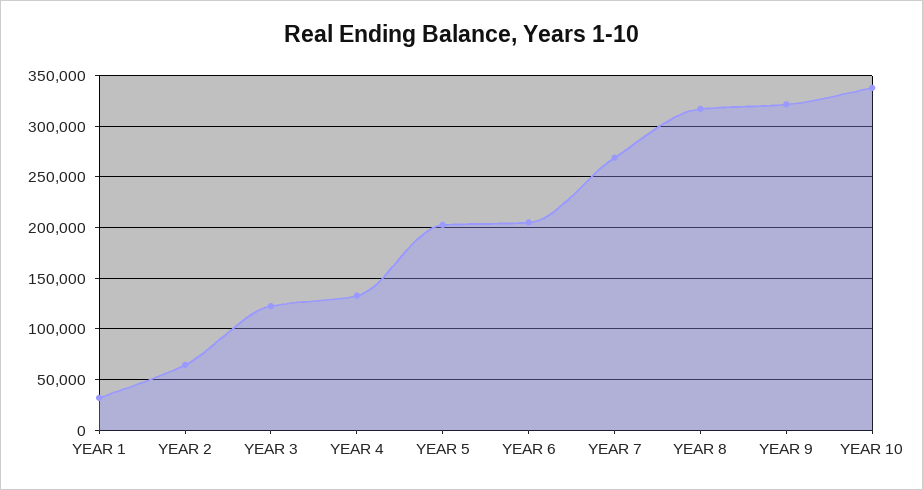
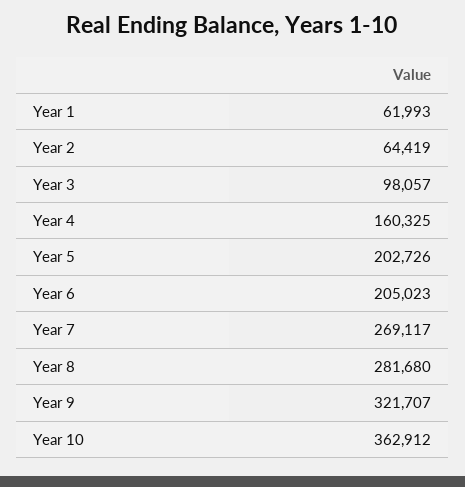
  {
-   "YEAR 1": 30000,
+   "YEAR 1": 61993,
    "YEAR 2": 64419,
-   "YEAR 3": 120000,
+   "YEAR 3": 98057,
-   "YEAR 4": 130000,
+   "YEAR 4": 160325,
    "YEAR 5": 202726,
    "YEAR 6": 205023,
    "YEAR 7": 269117,
-   "YEAR 8": 320000,
+   "YEAR 8": 281680,
    "YEAR 9": 321707,
-   "YEAR 10": 340000
+   "YEAR 10": 362912
  }

